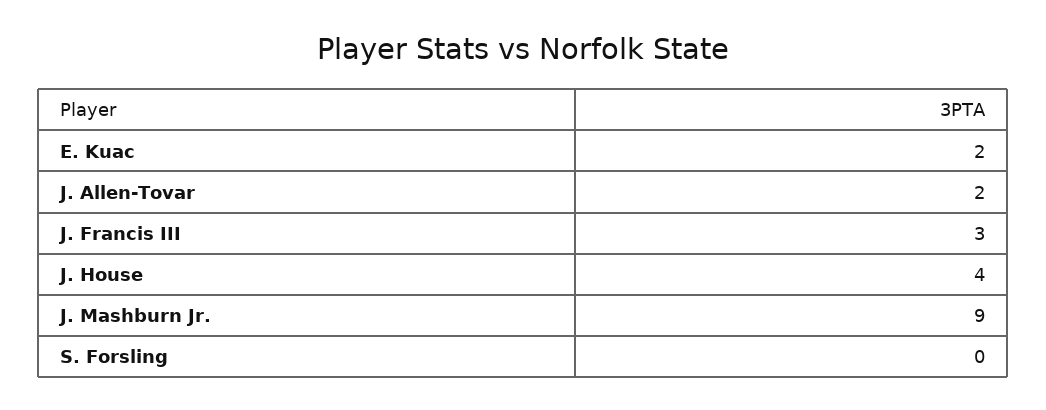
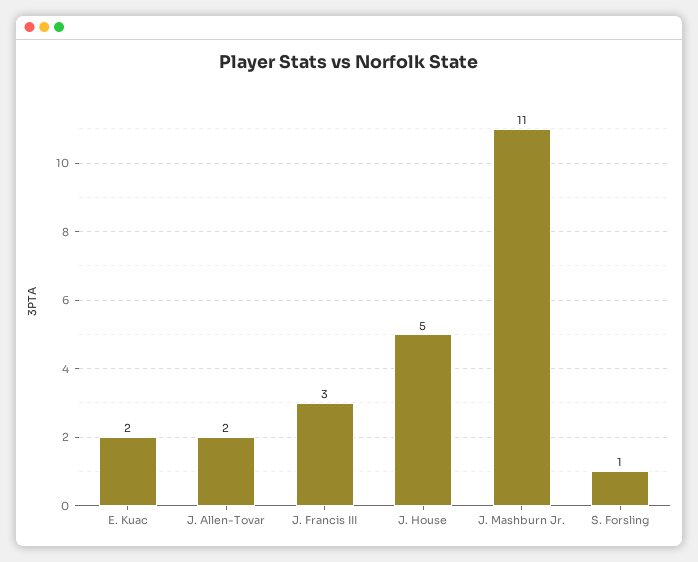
  {
    "E. Kuac": 2,
    "J. Allen-Tovar": 2,
    "J. Francis III": 3,
-   "J. House": 4,
+   "J. House": 5,
-   "J. Mashburn Jr.": 9,
+   "J. Mashburn Jr.": 11,
-   "S. Forsling": 0
+   "S. Forsling": 1
  }

